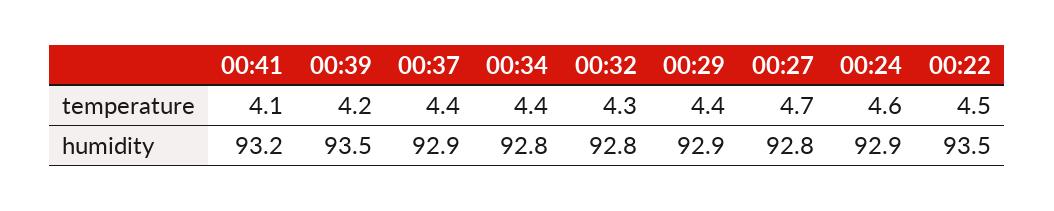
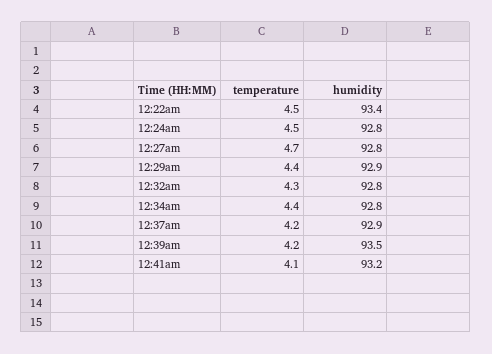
  {
    "00:41": {
      "temperature": 4.1,
      "humidity": 93.2
    },
    "00:39": {
      "temperature": 4.2,
      "humidity": 93.5
    },
    "00:37": {
-     "temperature": 4.4,
+     "temperature": 4.2,
      "humidity": 92.9
    },
    "00:34": {
      "temperature": 4.4,
      "humidity": 92.8
    },
    "00:32": {
      "temperature": 4.3,
      "humidity": 92.8
    },
    "00:29": {
      "temperature": 4.4,
      "humidity": 92.9
    },
    "00:27": {
      "temperature": 4.7,
      "humidity": 92.8
    },
    "00:24": {
-     "temperature": 4.6,
+     "temperature": 4.5,
-     "humidity": 92.9
+     "humidity": 92.8
    },
    "00:22": {
      "temperature": 4.5,
-     "humidity": 93.5
+     "humidity": 93.4
    }
  }

